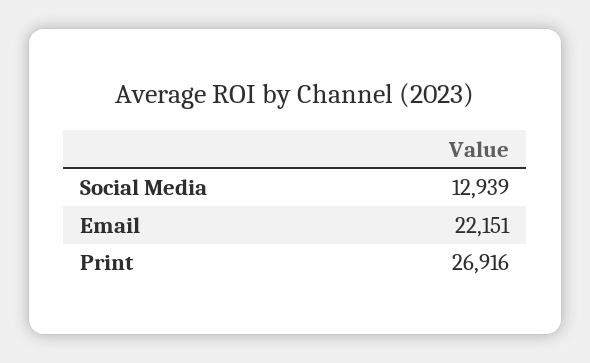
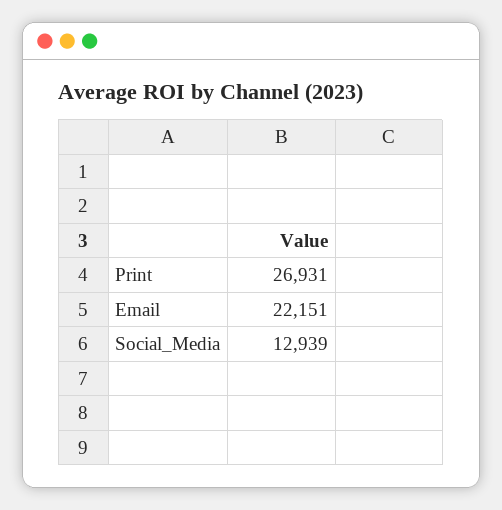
  {
    "Social Media": 12939,
    "Email": 22151,
-   "Print": 26916
+   "Print": 26931
  }

